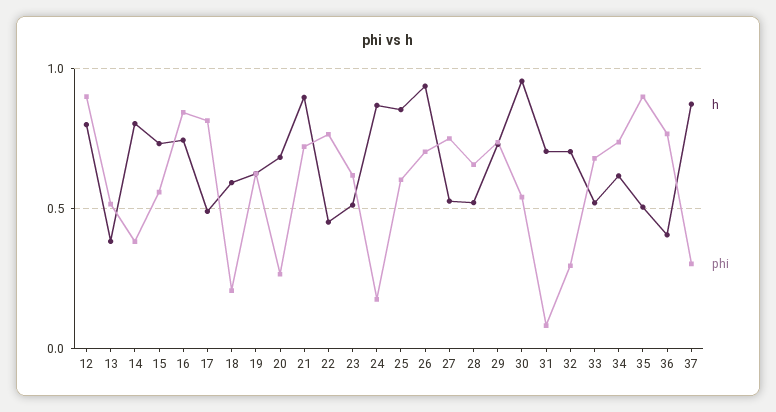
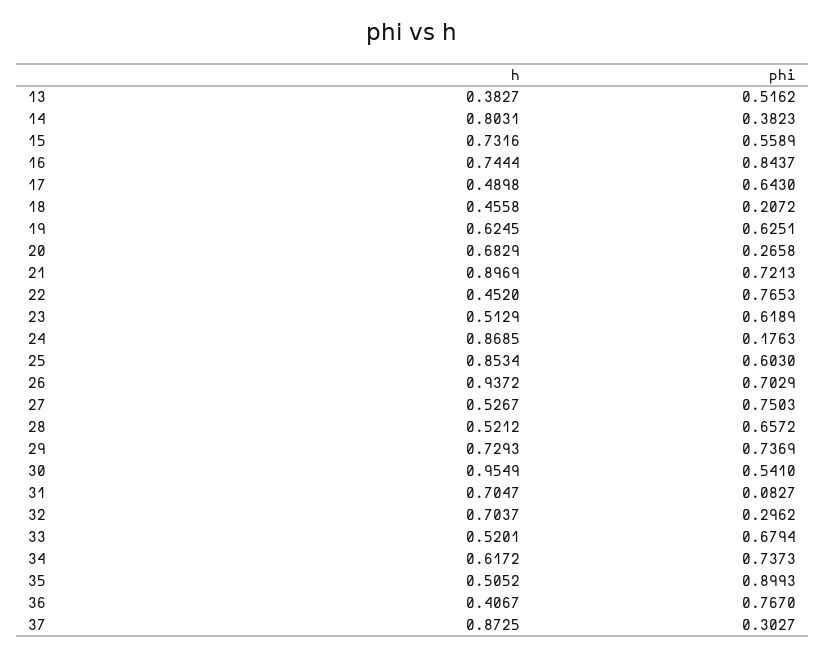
  {
    "h": {
-     "12": 0.8,
      "13": 0.3827,
      "14": 0.8031,
      "15": 0.7316,
      "16": 0.7444,
      "17": 0.4898,
-     "18": 0.6,
+     "18": 0.4558,
      "19": 0.6245,
      "20": 0.6829,
      "21": 0.8969,
      "22": 0.452,
      "23": 0.5129,
      "24": 0.8685,
      "25": 0.8534,
      "26": 0.9372,
      "27": 0.5267,
      "28": 0.5212,
      "29": 0.7293,
      "30": 0.9549,
      "31": 0.7047,
      "32": 0.7037,
      "33": 0.5201,
      "34": 0.6172,
      "35": 0.5052,
      "36": 0.4067,
      "37": 0.8725
    },
    "phi": {
-     "12": 0.9,
      "13": 0.5162,
      "14": 0.3823,
      "15": 0.5589,
      "16": 0.8437,
-     "17": 0.8,
+     "17": 0.643,
      "18": 0.2072,
      "19": 0.6251,
      "20": 0.2658,
      "21": 0.7213,
      "22": 0.7653,
      "23": 0.6189,
      "24": 0.1763,
      "25": 0.603,
      "26": 0.7029,
      "27": 0.7503,
      "28": 0.6572,
      "29": 0.7369,
      "30": 0.541,
      "31": 0.0827,
      "32": 0.2962,
      "33": 0.6794,
      "34": 0.7373,
      "35": 0.8993,
      "36": 0.767,
      "37": 0.3027
    }
  }

